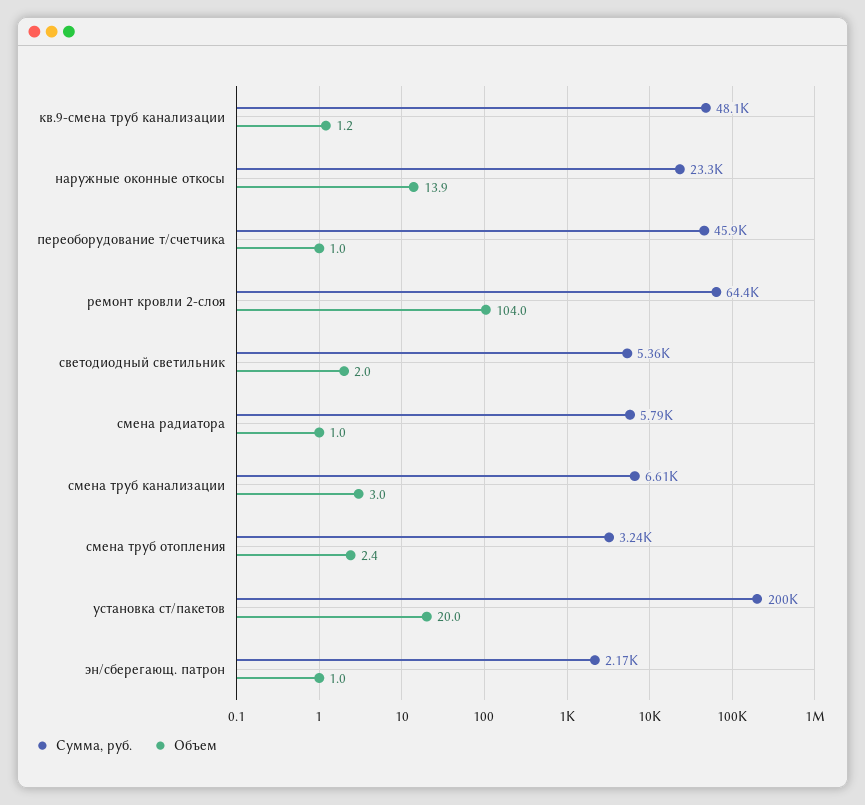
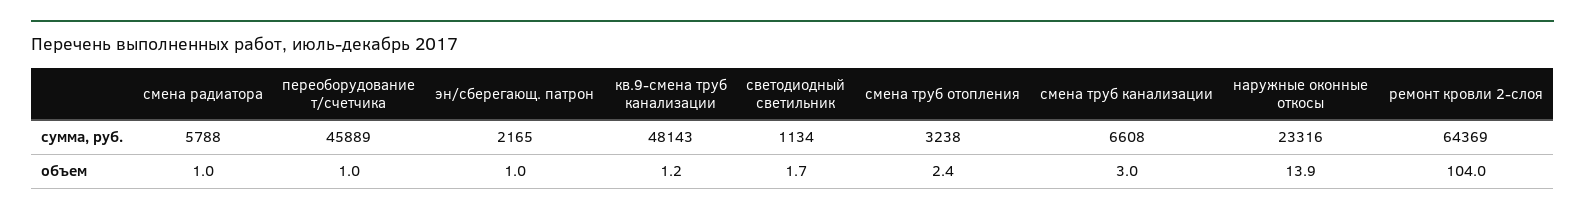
  {
    "Сумма, руб.": {
      "кв.9-смена труб канализации": 48143,
      "наружные оконные откосы": 23316,
      "переоборудование т/счетчика": 45889,
      "ремонт кровли 2-слоя": 64369,
-     "светодиодный светильник": 5360,
+     "светодиодный светильник": 1134,
      "смена радиатора": 5788,
      "смена труб канализации": 6608,
      "смена труб отопления": 3238,
-     "установка ст/пакетов": 200000,
      "эн/сберегающ. патрон": 2165
    },
    "Объем": {
      "кв.9-смена труб канализации": 1.2,
      "наружные оконные откосы": 13.9,
      "переоборудование т/счетчика": 1,
      "ремонт кровли 2-слоя": 104,
-     "светодиодный светильник": 2,
+     "светодиодный светильник": 1.7,
      "смена радиатора": 1,
      "смена труб канализации": 3,
      "смена труб отопления": 2.4,
-     "установка ст/пакетов": 20,
      "эн/сберегающ. патрон": 1
    }
  }

